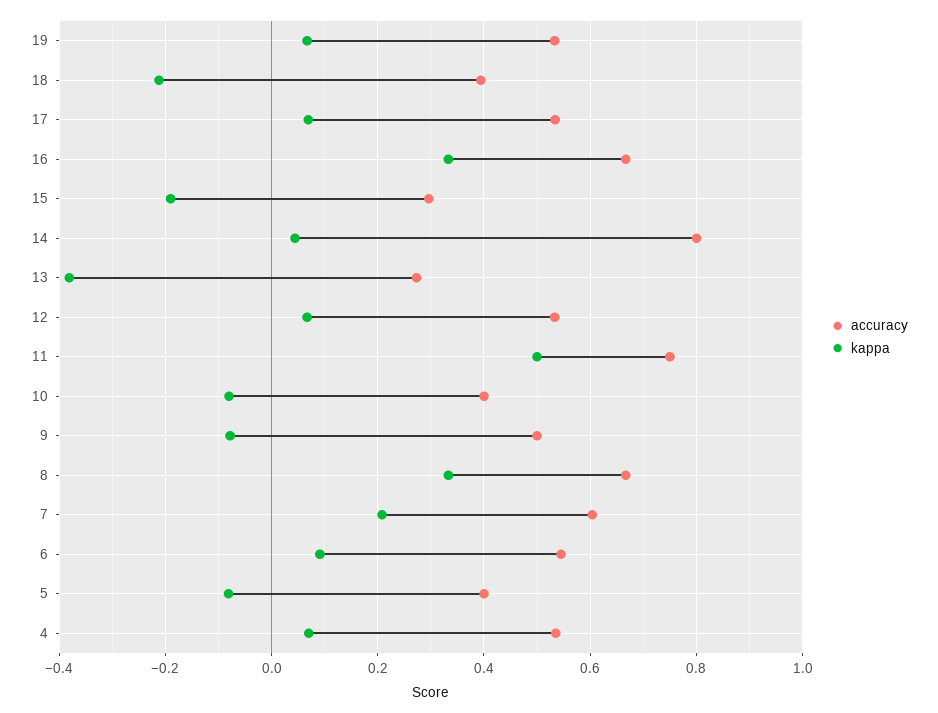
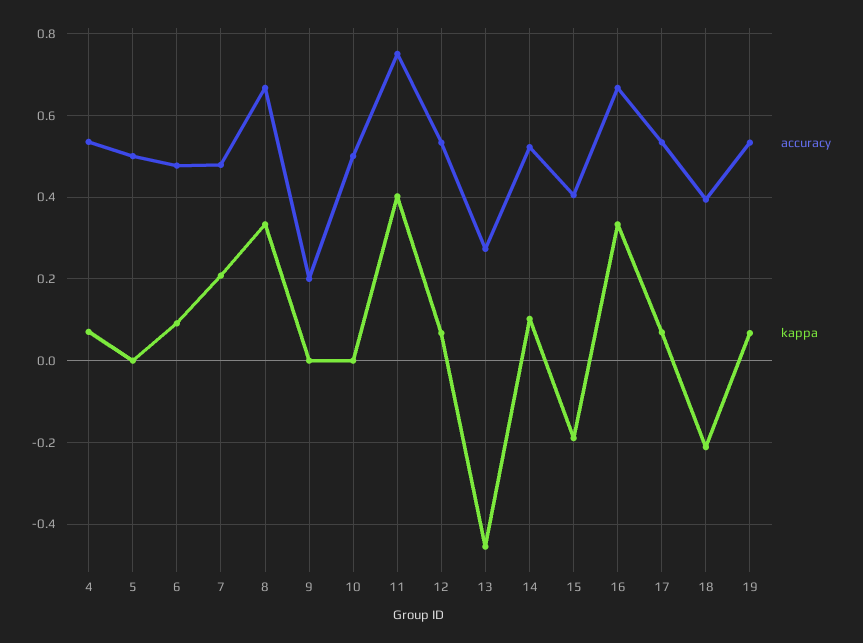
  {
    "accuracy": {
      "19": 0.54,
      "18": 0.4,
      "17": 0.54,
      "16": 0.66,
-     "15": 0.3,
+     "15": 0.4,
-     "14": 0.8,
+     "14": 0.52,
      "13": 0.28,
      "12": 0.54,
      "11": 0.76,
-     "10": 0.4,
+     "10": 0.5,
-     "9": 0.5,
+     "9": 0.2,
      "8": 0.66,
-     "7": 0.6,
+     "7": 0.48,
-     "6": 0.54,
+     "6": 0.48,
-     "5": 0.4,
+     "5": 0.5,
      "4": 0.54
    },
    "kappa": {
      "19": 0.06,
      "18": -0.22,
      "17": 0.06,
      "16": 0.34,
      "15": -0.2,
-     "14": 0.04,
+     "14": 0.1,
-     "13": -0.38,
+     "13": -0.46,
      "12": 0.06,
-     "11": 0.5,
+     "11": 0.4,
-     "10": -0.08,
+     "10": 0,
-     "9": -0.08,
+     "9": 0,
      "8": 0.34,
      "7": 0.2,
      "6": 0.1,
-     "5": -0.08,
+     "5": 0,
      "4": 0.08
    }
  }

